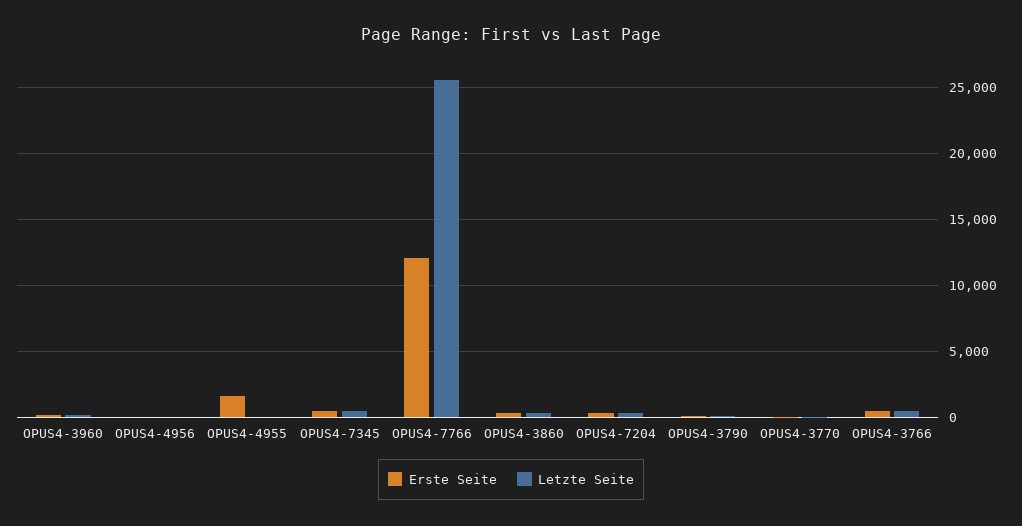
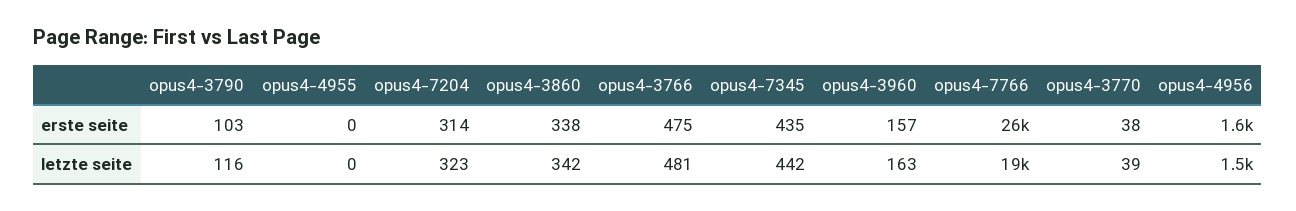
  {
    "Erste Seite": {
      "OPUS4-3960": 157,
-     "OPUS4-4956": 0,
+     "OPUS4-4956": 1600,
-     "OPUS4-4955": 1500,
+     "OPUS4-4955": 0,
      "OPUS4-7345": 435,
-     "OPUS4-7766": 12000,
+     "OPUS4-7766": 26000,
      "OPUS4-3860": 338,
      "OPUS4-7204": 314,
      "OPUS4-3790": 103,
      "OPUS4-3770": 38,
      "OPUS4-3766": 475
    },
    "Letzte Seite": {
      "OPUS4-3960": 163,
-     "OPUS4-4956": 0,
+     "OPUS4-4956": 1500,
      "OPUS4-4955": 0,
      "OPUS4-7345": 442,
-     "OPUS4-7766": 25500,
+     "OPUS4-7766": 19000,
      "OPUS4-3860": 342,
      "OPUS4-7204": 323,
      "OPUS4-3790": 116,
      "OPUS4-3770": 39,
      "OPUS4-3766": 481
    }
  }

